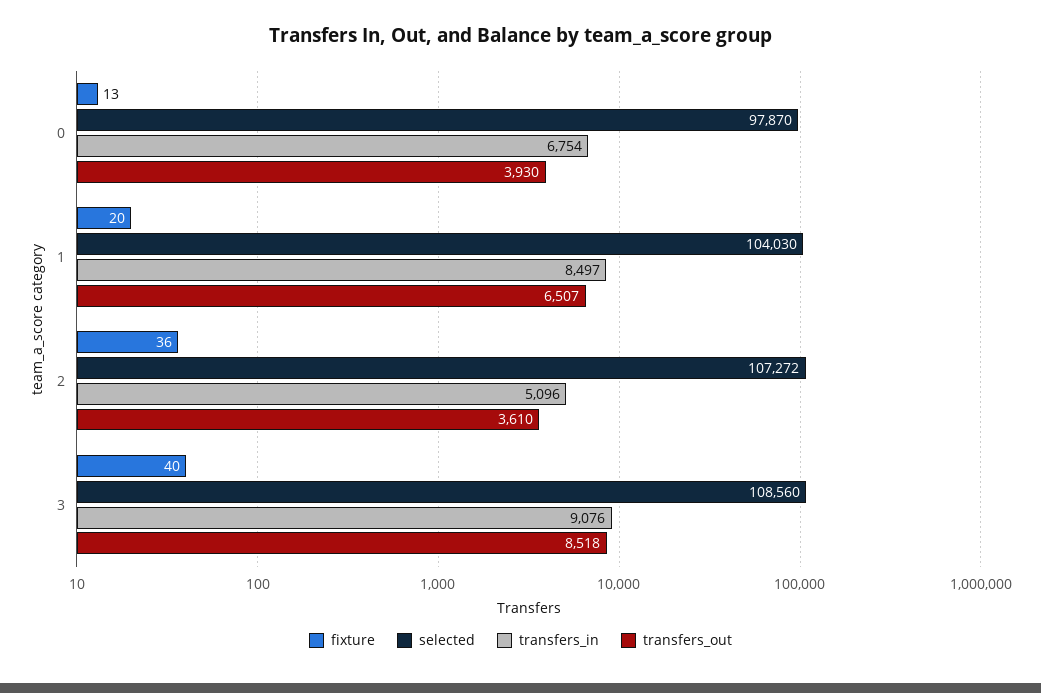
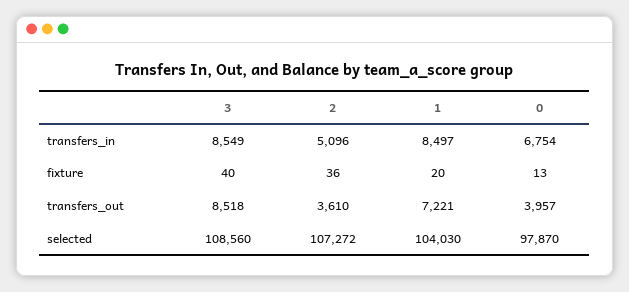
  {
    "fixture": {
      "0": 13,
      "1": 20,
      "2": 36,
      "3": 40
    },
    "selected": {
      "0": 97870,
      "1": 104030,
      "2": 107272,
      "3": 108560
    },
    "transfers_in": {
      "0": 6754,
      "1": 8497,
      "2": 5096,
-     "3": 9076
+     "3": 8549
    },
    "transfers_out": {
-     "0": 3930,
+     "0": 3957,
-     "1": 6507,
+     "1": 7221,
      "2": 3610,
      "3": 8518
    }
  }

